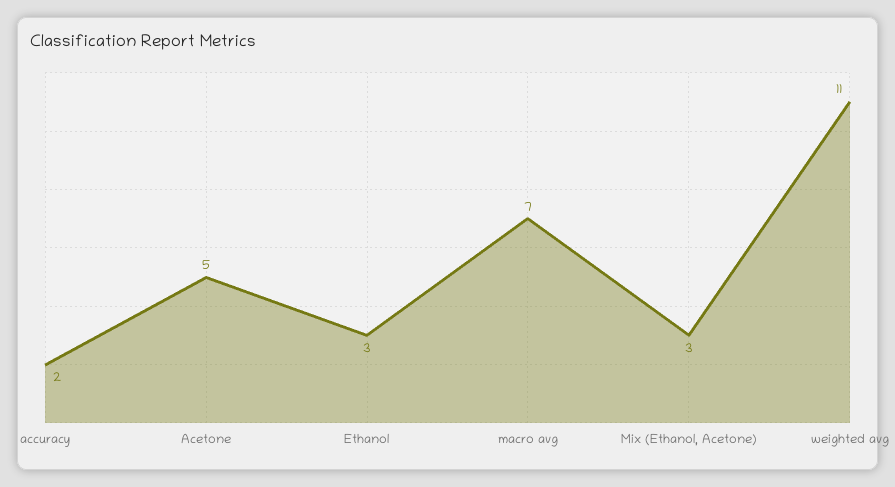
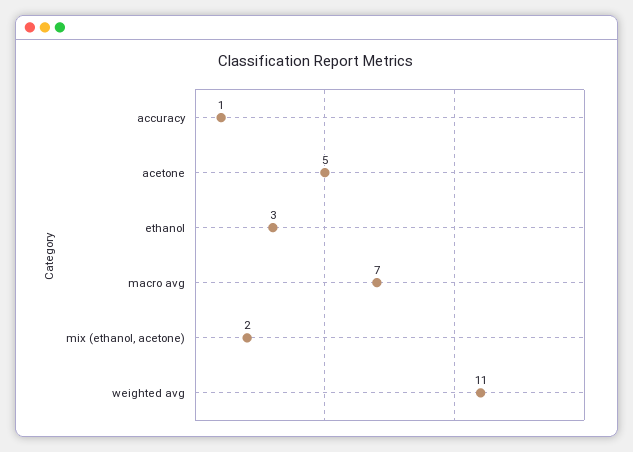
  {
-   "accuracy": 2,
+   "accuracy": 1,
    "Acetone": 5,
    "Ethanol": 3,
    "macro avg": 7,
-   "Mix (Ethanol, Acetone)": 3,
+   "Mix (Ethanol, Acetone)": 2,
    "weighted avg": 11
  }

